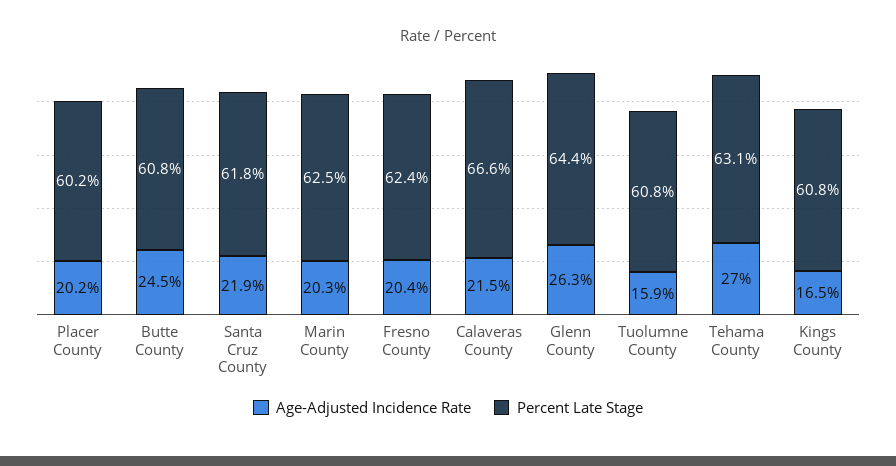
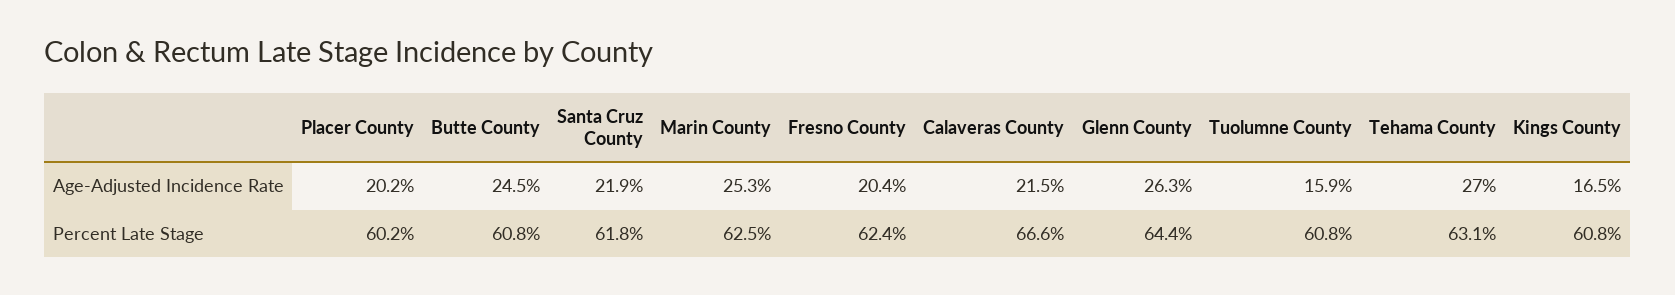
  {
    "Age-Adjusted Incidence Rate": {
      "Placer County": 20.2,
      "Butte County": 24.5,
      "Santa Cruz County": 21.9,
-     "Marin County": 20.3,
+     "Marin County": 25.3,
      "Fresno County": 20.4,
      "Calaveras County": 21.5,
      "Glenn County": 26.3,
      "Tuolumne County": 15.9,
      "Tehama County": 27,
      "Kings County": 16.5
    },
    "Percent Late Stage": {
      "Placer County": 60.2,
      "Butte County": 60.8,
      "Santa Cruz County": 61.8,
      "Marin County": 62.5,
      "Fresno County": 62.4,
      "Calaveras County": 66.6,
      "Glenn County": 64.4,
      "Tuolumne County": 60.8,
      "Tehama County": 63.1,
      "Kings County": 60.8
    }
  }

